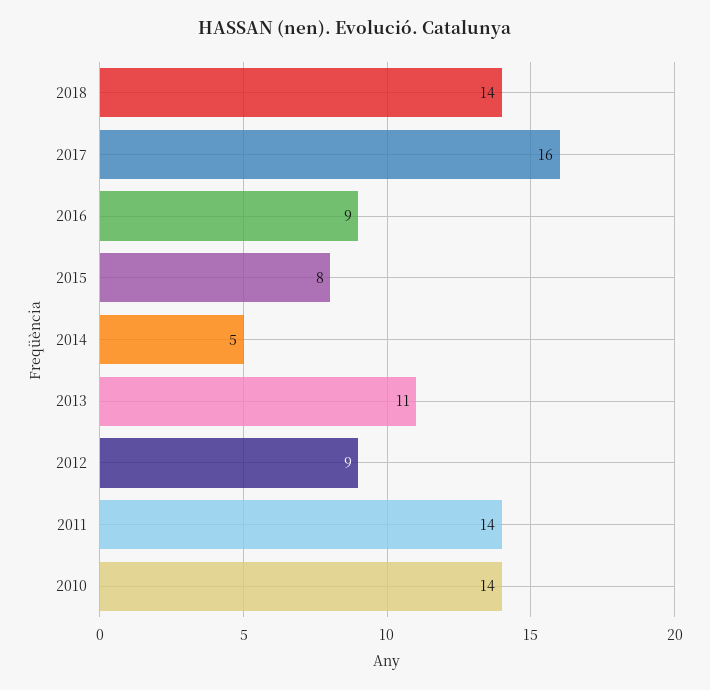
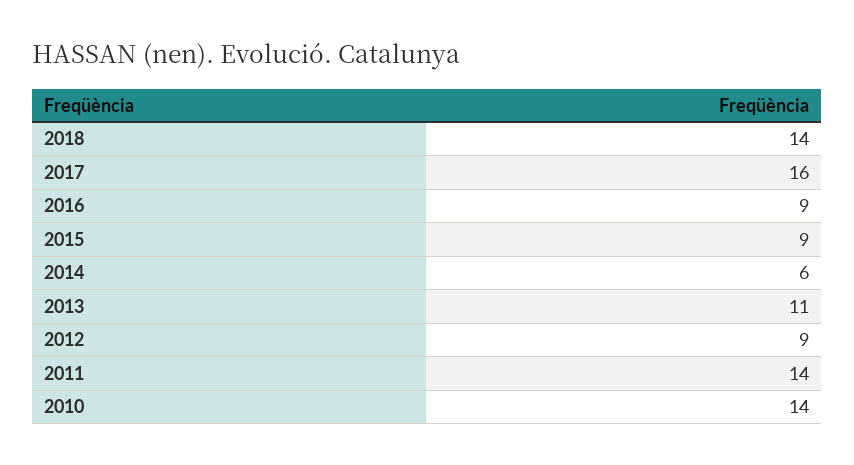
  {
    "2018": 14,
    "2017": 16,
    "2016": 9,
-   "2015": 8,
+   "2015": 9,
-   "2014": 5,
+   "2014": 6,
    "2013": 11,
    "2012": 9,
    "2011": 14,
    "2010": 14
  }

